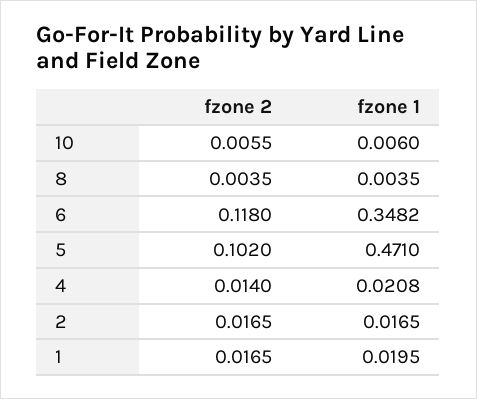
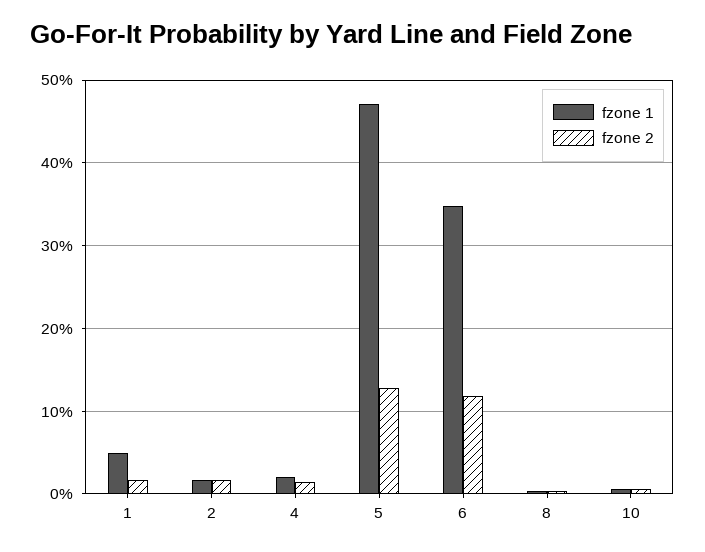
  {
    "fzone 2": {
      "10": 0.0055,
      "8": 0.0035,
      "6": 0.118,
-     "5": 0.102,
+     "5": 0.13,
      "4": 0.014,
      "2": 0.0165,
      "1": 0.0165
    },
    "fzone 1": {
      "10": 0.006,
      "8": 0.0035,
      "6": 0.3482,
      "5": 0.471,
      "4": 0.0208,
      "2": 0.0165,
-     "1": 0.0195
+     "1": 0.05
    }
  }

